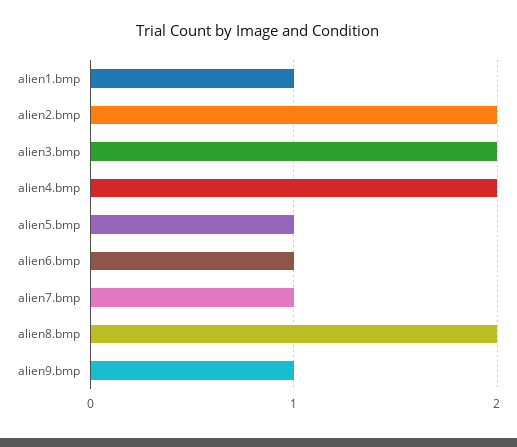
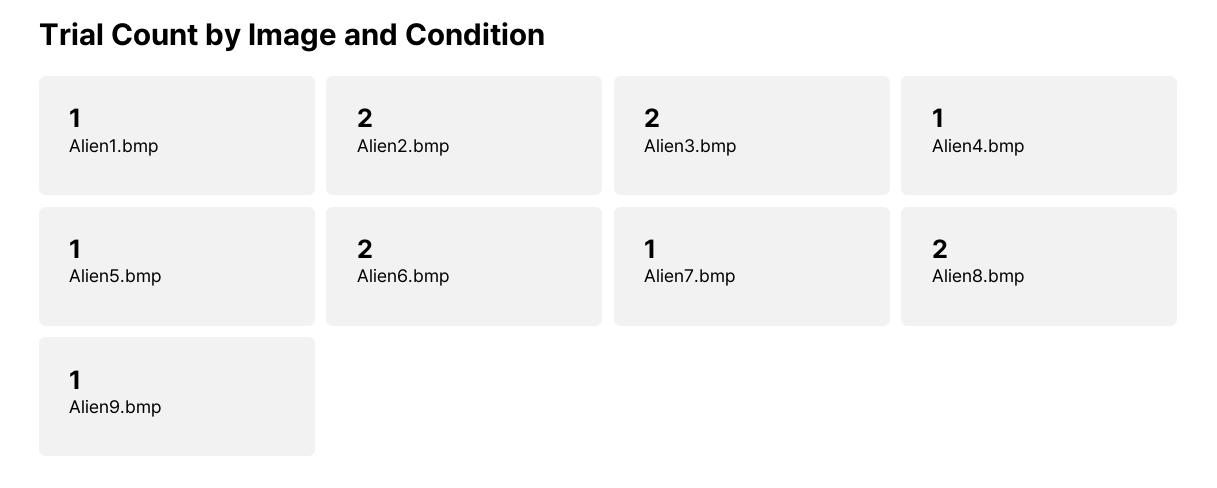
  {
    "alien1.bmp": 1,
    "alien2.bmp": 2,
    "alien3.bmp": 2,
-   "alien4.bmp": 2,
+   "alien4.bmp": 1,
    "alien5.bmp": 1,
-   "alien6.bmp": 1,
+   "alien6.bmp": 2,
    "alien7.bmp": 1,
    "alien8.bmp": 2,
    "alien9.bmp": 1
  }

